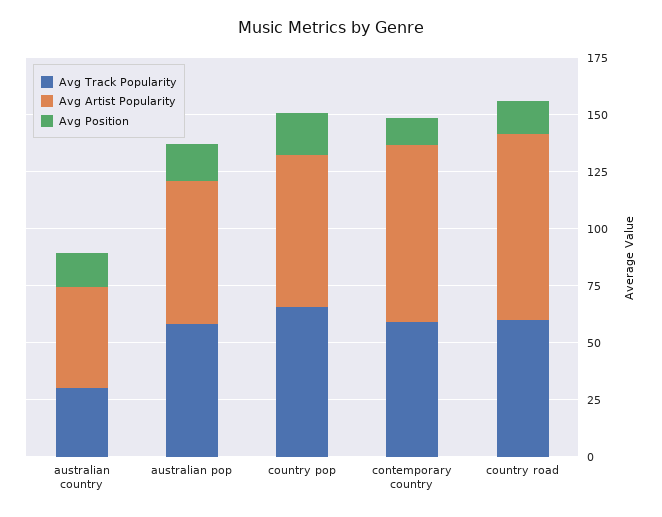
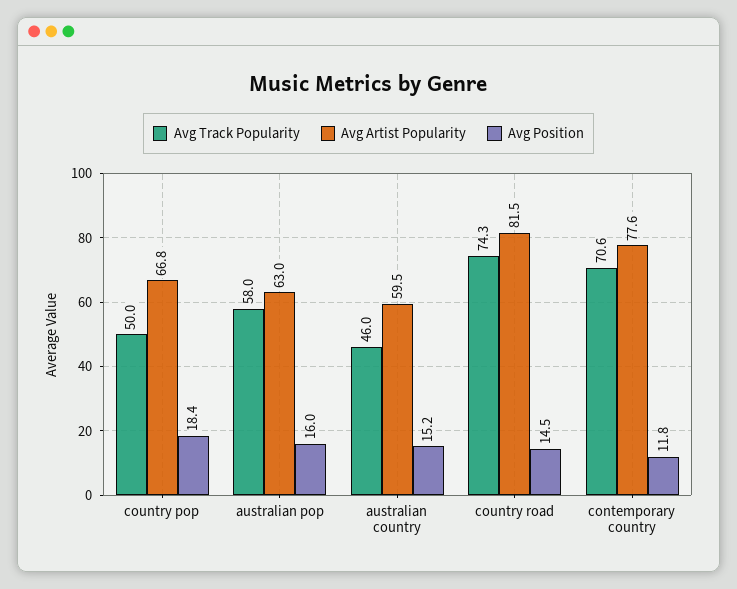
  {
    "Avg Track Popularity": {
-     "australian country": 30,
+     "australian country": 46,
      "australian pop": 58,
-     "country pop": 65,
+     "country pop": 50,
-     "contemporary country": 60,
+     "contemporary country": 70.6,
-     "country road": 60
+     "country road": 74.3
    },
    "Avg Artist Popularity": {
-     "australian country": 45,
+     "australian country": 59.5,
      "australian pop": 63,
      "country pop": 66.8,
      "contemporary country": 77.6,
      "country road": 81.5
    },
    "Avg Position": {
      "australian country": 15.2,
      "australian pop": 16,
      "country pop": 18.4,
      "contemporary country": 11.8,
      "country road": 14.5
    }
  }

